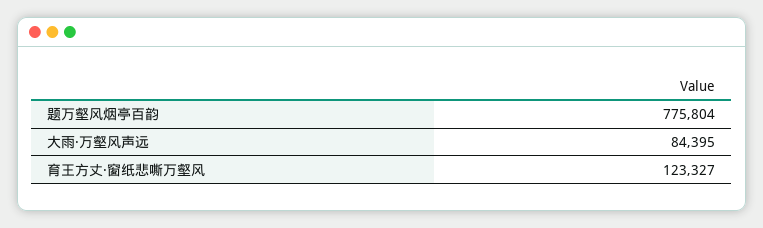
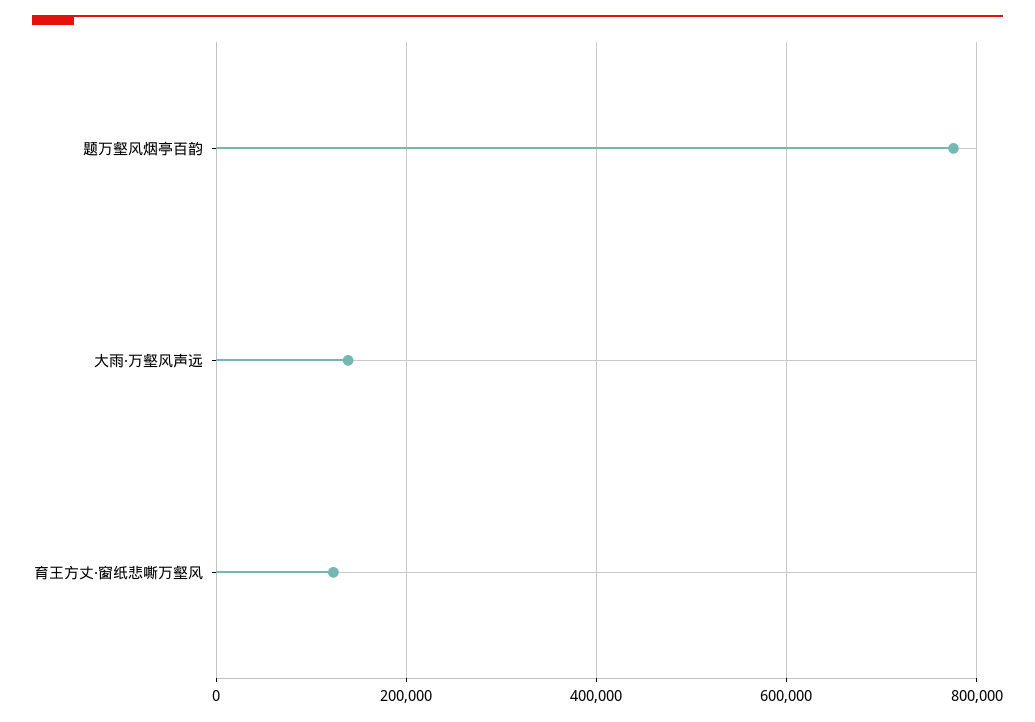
  {
    "题万壑风烟亭百韵": 775804,
-   "大雨·万壑风声远": 84395,
+   "大雨·万壑风声远": 140000,
    "育王方丈·窗纸悲嘶万壑风": 123327
  }

